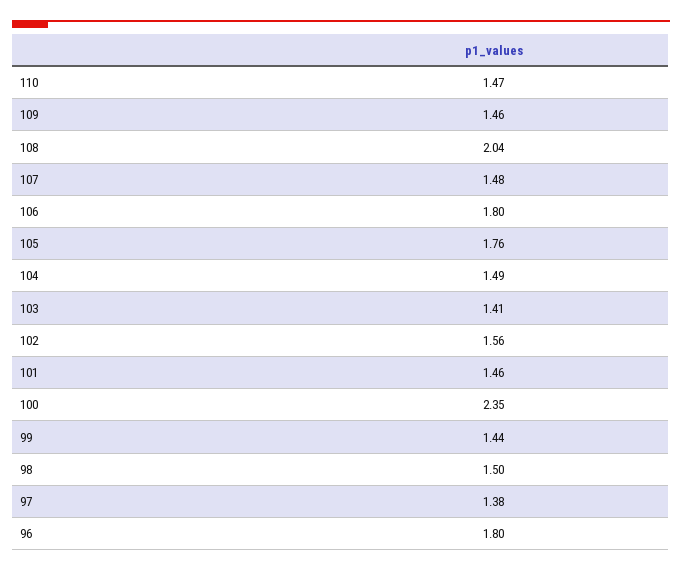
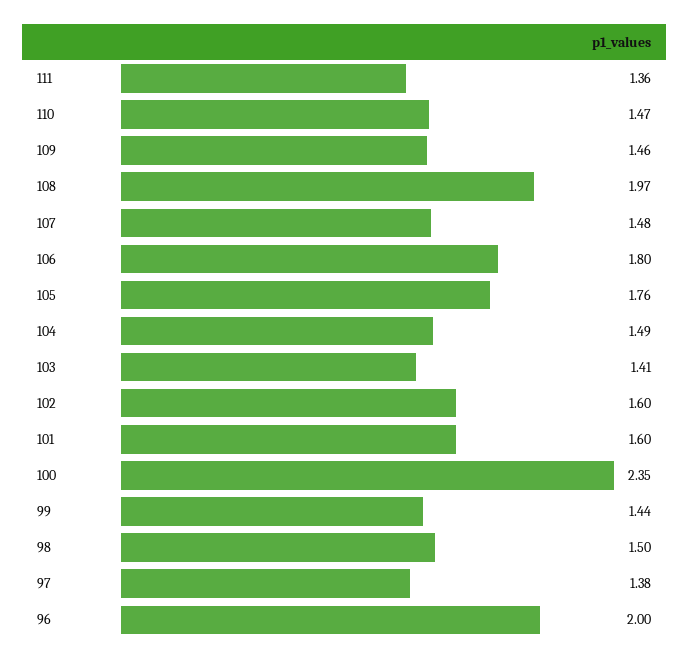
  {
    "110": 1.47,
    "109": 1.46,
-   "108": 2.04,
+   "108": 1.97,
    "107": 1.48,
    "106": 1.8,
    "105": 1.76,
    "104": 1.49,
    "103": 1.41,
-   "102": 1.56,
+   "102": 1.6,
-   "101": 1.46,
+   "101": 1.6,
    "100": 2.35,
    "99": 1.44,
    "98": 1.5,
    "97": 1.38,
-   "96": 1.8
+   "96": 2,
+   "111": 1.36
  }

